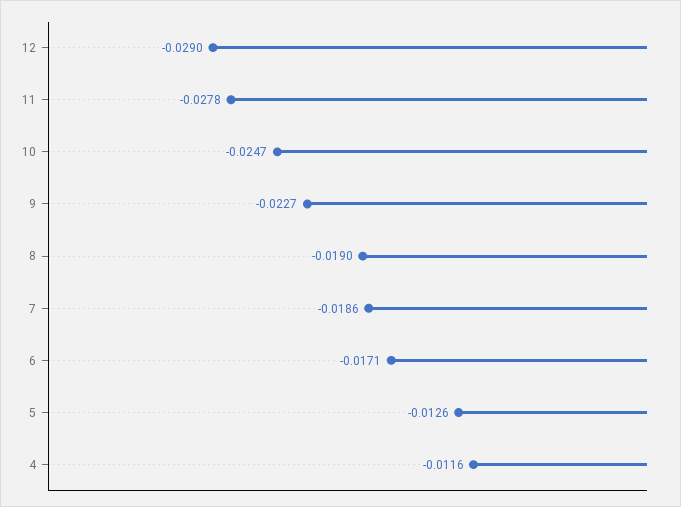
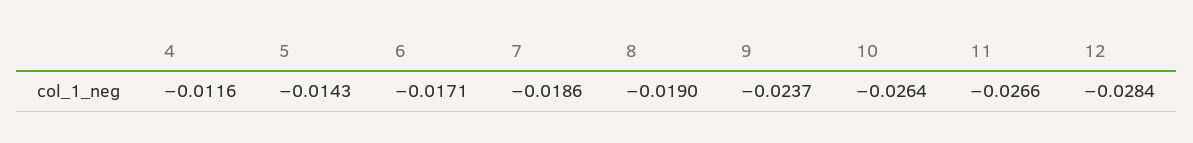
  {
-   "12": -0.029,
+   "12": -0.0284,
-   "11": -0.0278,
+   "11": -0.0266,
-   "10": -0.0247,
+   "10": -0.0264,
-   "9": -0.0227,
+   "9": -0.0237,
    "8": -0.019,
    "7": -0.0186,
    "6": -0.0171,
-   "5": -0.0126,
+   "5": -0.0143,
    "4": -0.0116
  }

